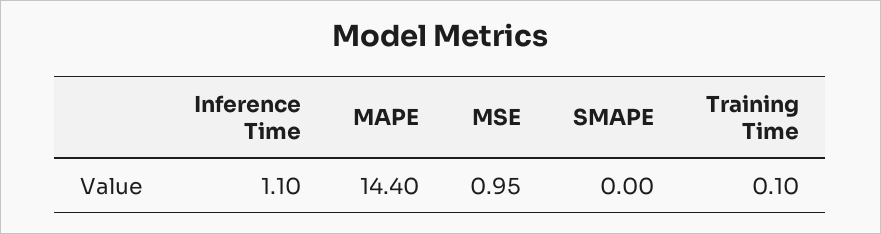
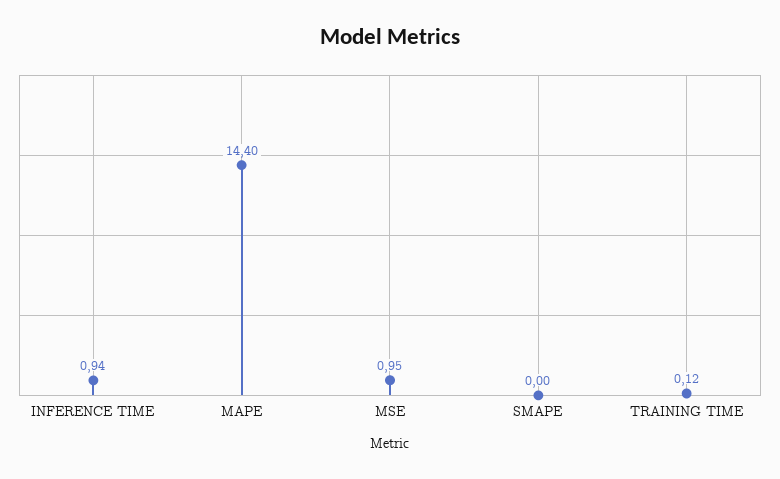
  {
-   "Inference Time": 1.1,
+   "Inference Time": 0.94,
    "MAPE": 14.4,
    "MSE": 0.95,
    "SMAPE": 0,
-   "Training Time": 0.1
+   "Training Time": 0.12
  }

